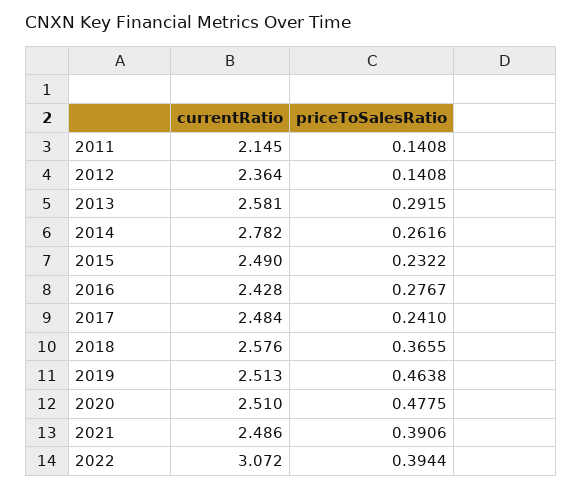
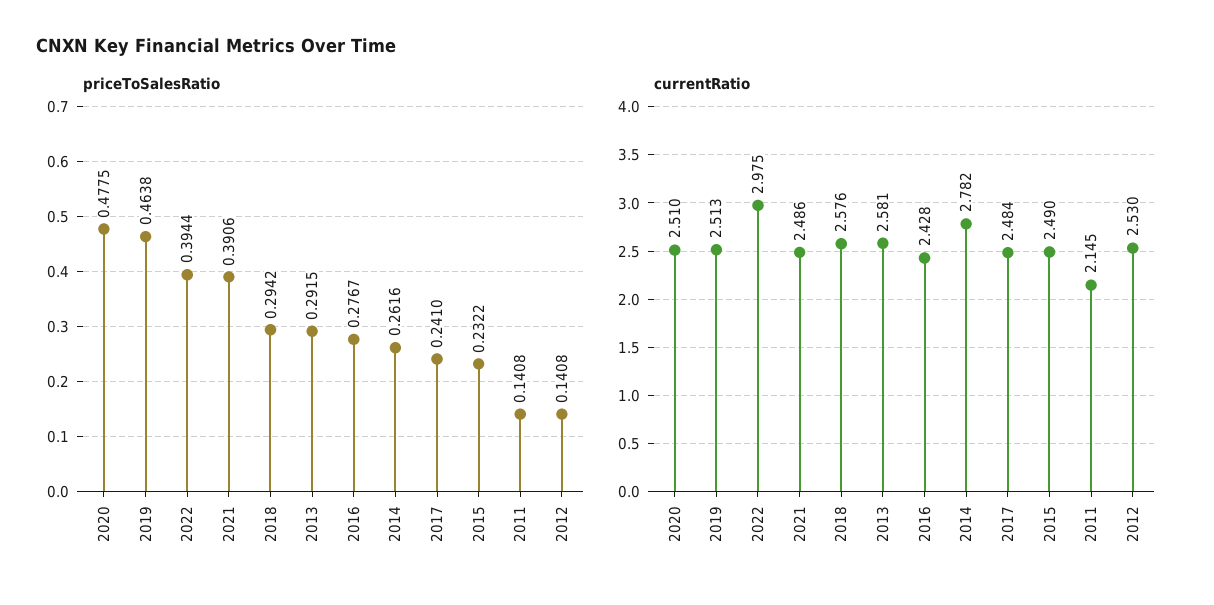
  {
    "currentRatio": {
      "2011": 2.145,
-     "2012": 2.364,
+     "2012": 2.53,
      "2013": 2.581,
      "2014": 2.782,
      "2015": 2.49,
      "2016": 2.428,
      "2017": 2.484,
      "2018": 2.576,
      "2019": 2.513,
      "2020": 2.51,
      "2021": 2.486,
-     "2022": 3.072
+     "2022": 2.975
    },
    "priceToSalesRatio": {
      "2011": 0.1408,
      "2012": 0.1408,
      "2013": 0.2915,
      "2014": 0.2616,
      "2015": 0.2322,
      "2016": 0.2767,
      "2017": 0.241,
-     "2018": 0.3655,
+     "2018": 0.2942,
      "2019": 0.4638,
      "2020": 0.4775,
      "2021": 0.3906,
      "2022": 0.3944
    }
  }

